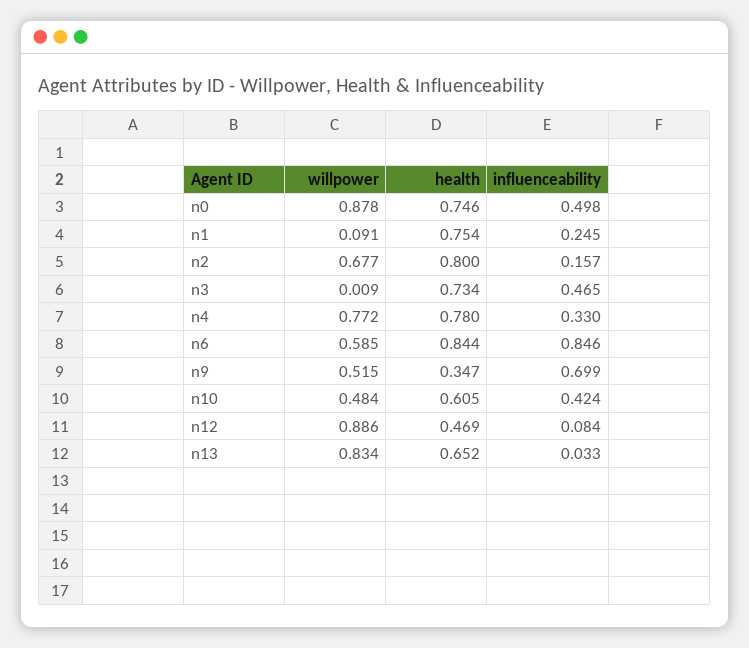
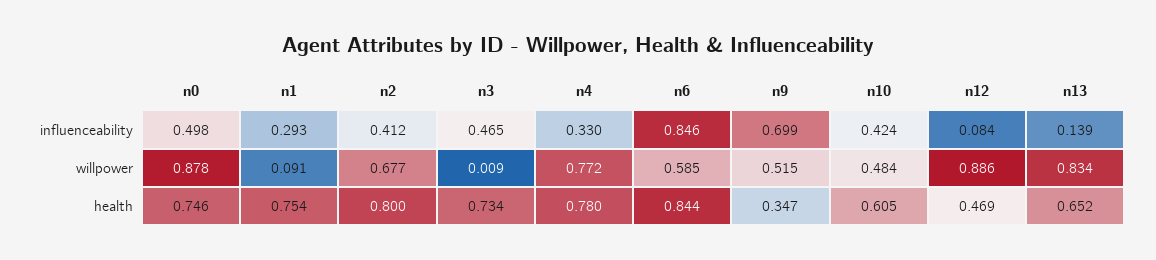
  {
    "willpower": {
      "n0": 0.878,
      "n1": 0.091,
      "n2": 0.677,
      "n3": 0.009,
      "n4": 0.772,
      "n6": 0.585,
      "n9": 0.515,
      "n10": 0.484,
      "n12": 0.886,
      "n13": 0.834
    },
    "health": {
      "n0": 0.746,
      "n1": 0.754,
      "n2": 0.8,
      "n3": 0.734,
      "n4": 0.78,
      "n6": 0.844,
      "n9": 0.347,
      "n10": 0.605,
      "n12": 0.469,
      "n13": 0.652
    },
    "influenceability": {
      "n0": 0.498,
-     "n1": 0.245,
+     "n1": 0.293,
-     "n2": 0.157,
+     "n2": 0.412,
      "n3": 0.465,
      "n4": 0.33,
      "n6": 0.846,
      "n9": 0.699,
      "n10": 0.424,
      "n12": 0.084,
-     "n13": 0.033
+     "n13": 0.139
    }
  }

